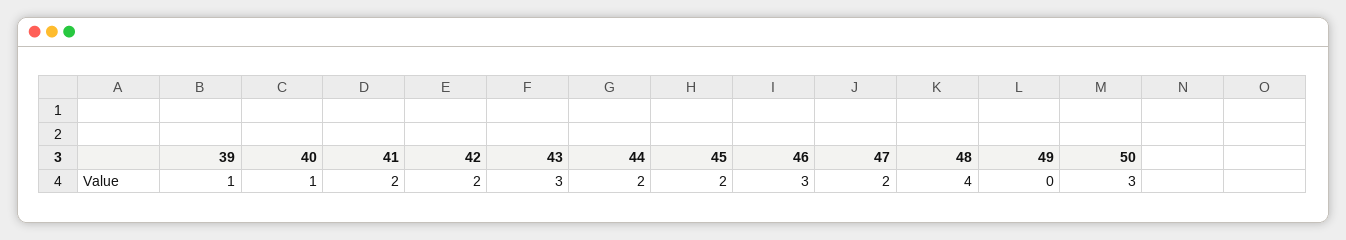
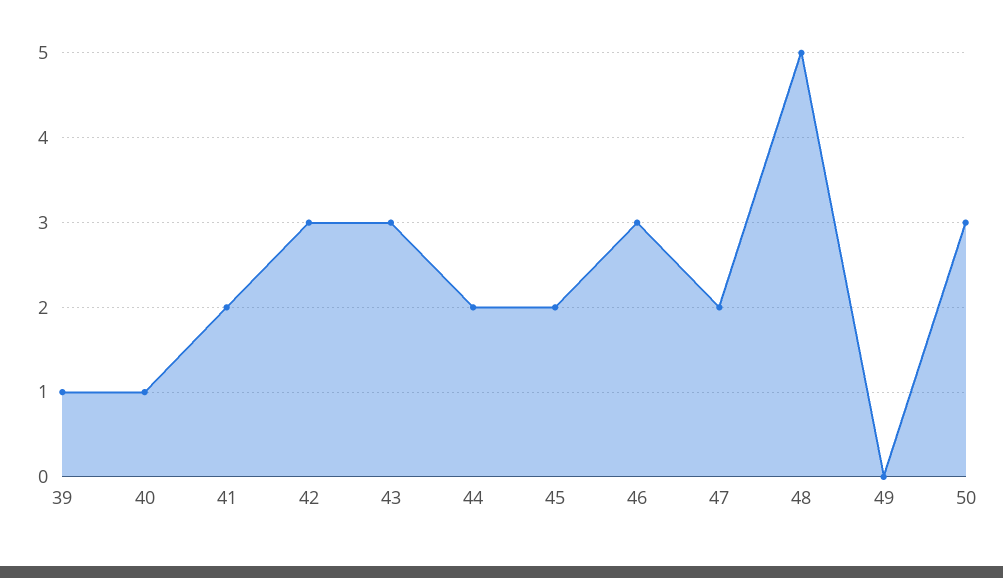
  {
    "39": 1,
    "40": 1,
    "41": 2,
-   "42": 2,
+   "42": 3,
    "43": 3,
    "44": 2,
    "45": 2,
    "46": 3,
    "47": 2,
-   "48": 4,
+   "48": 5,
    "49": 0,
    "50": 3
  }

